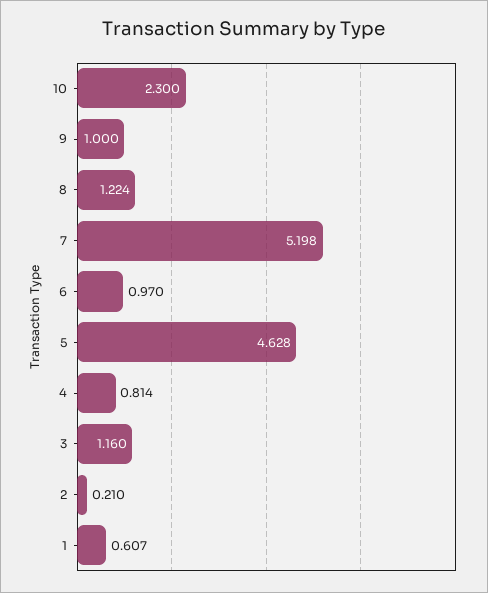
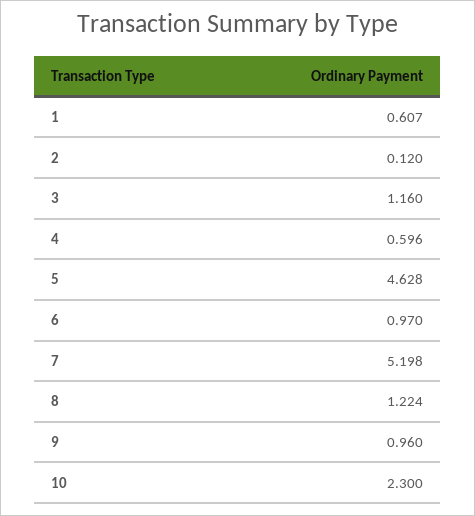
  {
    "10": 2.3,
-   "9": 1,
+   "9": 0.96,
    "8": 1.224,
    "7": 5.198,
    "6": 0.97,
    "5": 4.628,
-   "4": 0.814,
+   "4": 0.596,
    "3": 1.16,
-   "2": 0.21,
+   "2": 0.12,
    "1": 0.607
  }

